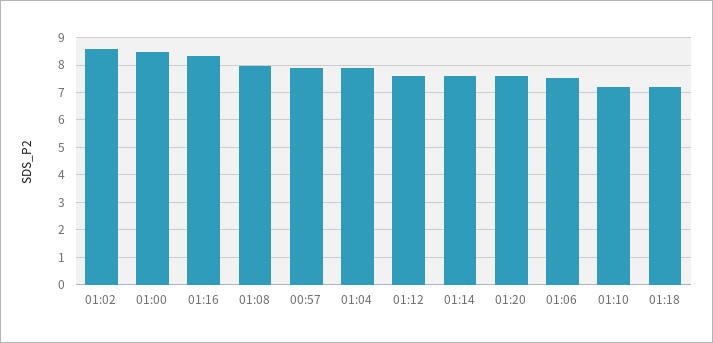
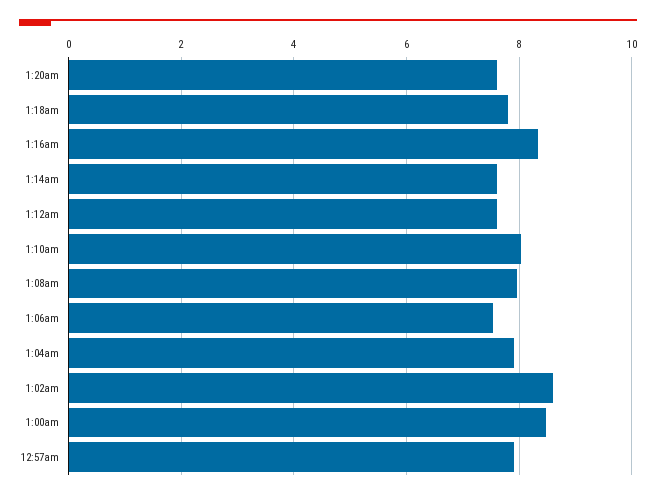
  {
    "01:02": 8.6,
    "01:00": 8.4,
    "01:16": 8.4,
    "01:08": 8,
    "00:57": 8,
    "01:04": 8,
    "01:12": 7.6,
    "01:14": 7.6,
    "01:20": 7.6,
    "01:06": 7.6,
-   "01:10": 7.25,
+   "01:10": 8,
-   "01:18": 7.25
+   "01:18": 7.8
  }

